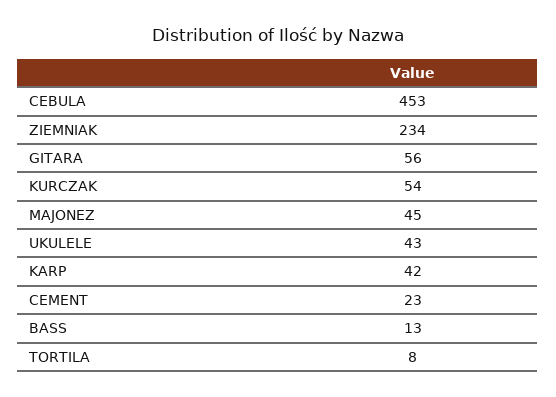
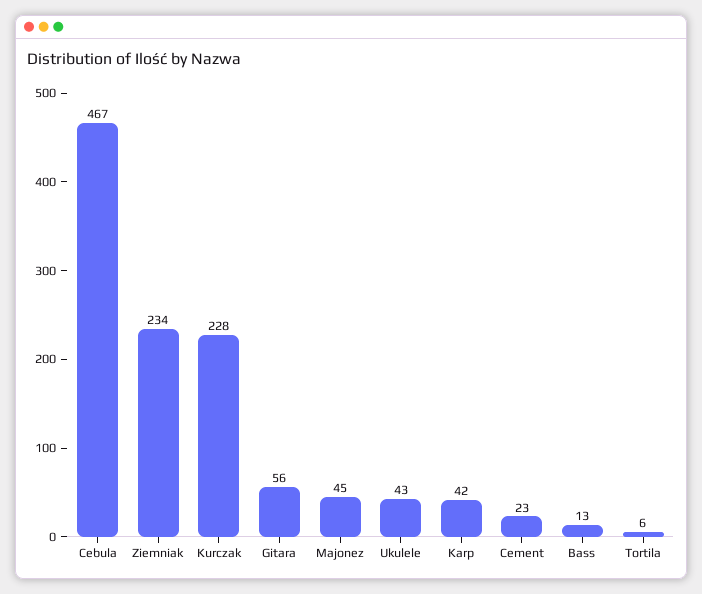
  {
-   "CEBULA": 453,
+   "CEBULA": 467,
    "ZIEMNIAK": 234,
    "GITARA": 56,
-   "KURCZAK": 54,
+   "KURCZAK": 228,
    "MAJONEZ": 45,
    "UKULELE": 43,
    "KARP": 42,
    "CEMENT": 23,
    "BASS": 13,
-   "TORTILA": 8
+   "TORTILA": 6
  }

